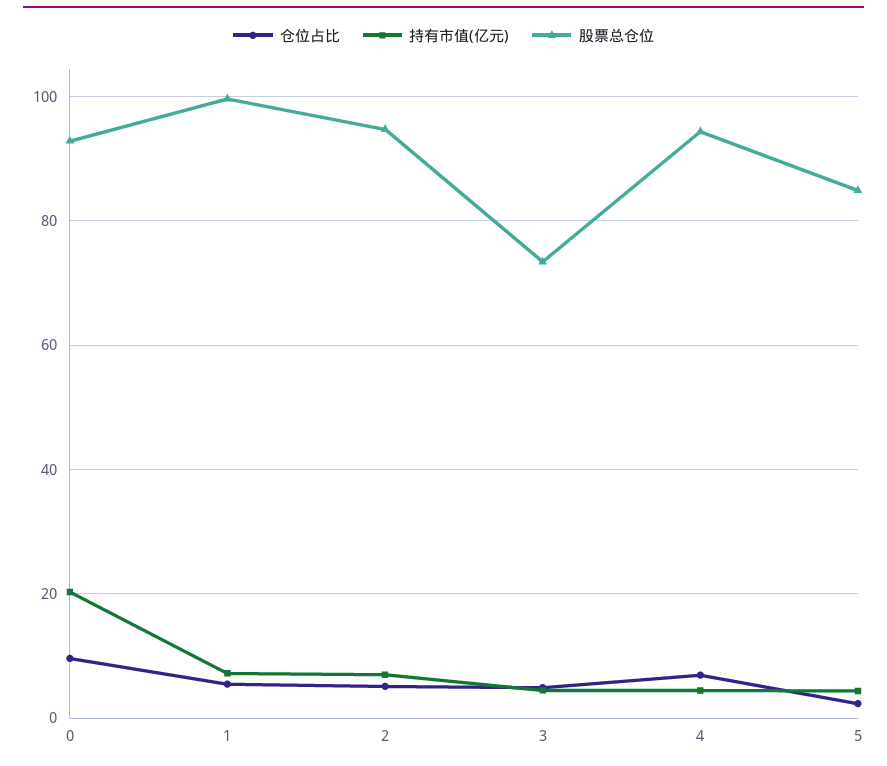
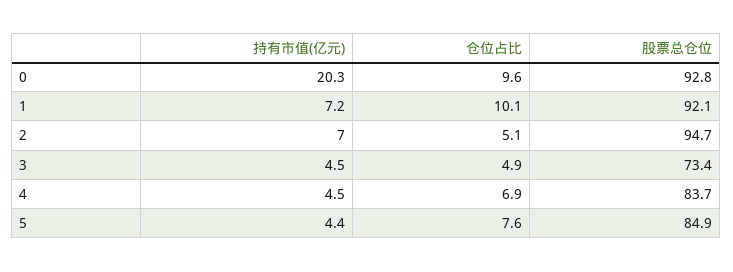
  {
    "仓位占比": {
      "0": 9.6,
-     "1": 6,
+     "1": 10.1,
      "2": 5.1,
      "3": 4.9,
      "4": 6.9,
-     "5": 2
+     "5": 7.6
    },
    "持有市值(亿元)": {
      "0": 20.3,
      "1": 7.2,
      "2": 7,
      "3": 4.5,
      "4": 4.5,
      "5": 4.4
    },
    "股票总仓位": {
      "0": 92.8,
-     "1": 100,
+     "1": 92.1,
      "2": 94.7,
      "3": 73.4,
-     "4": 94,
+     "4": 83.7,
      "5": 84.9
    }
  }

